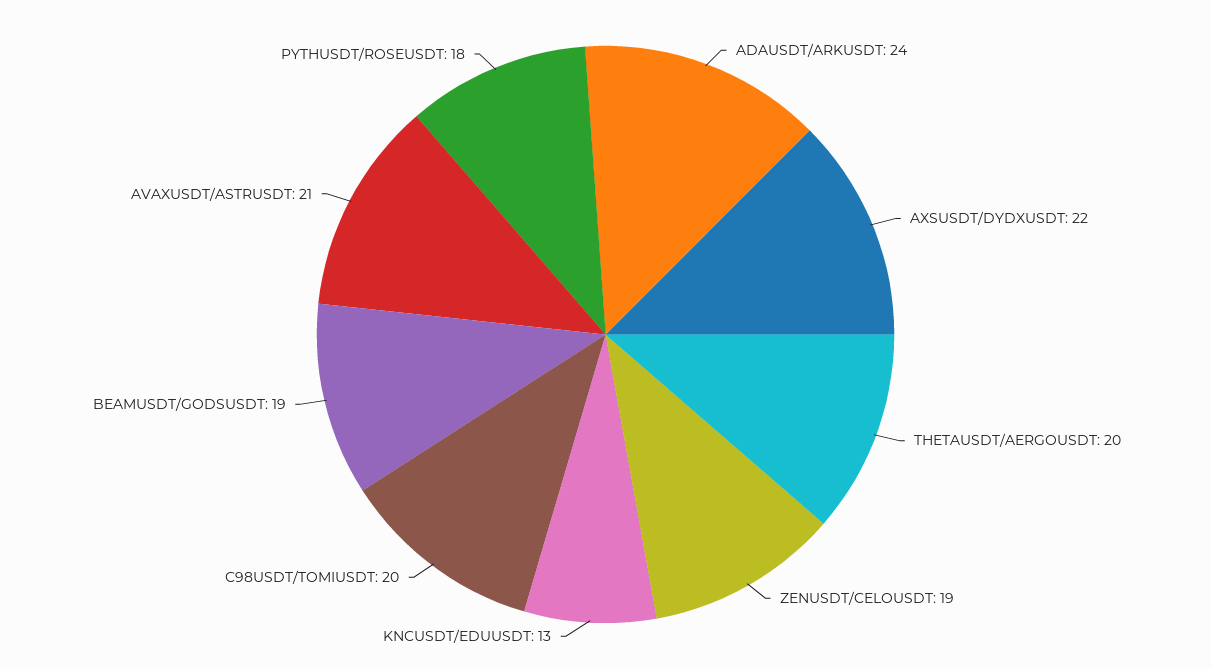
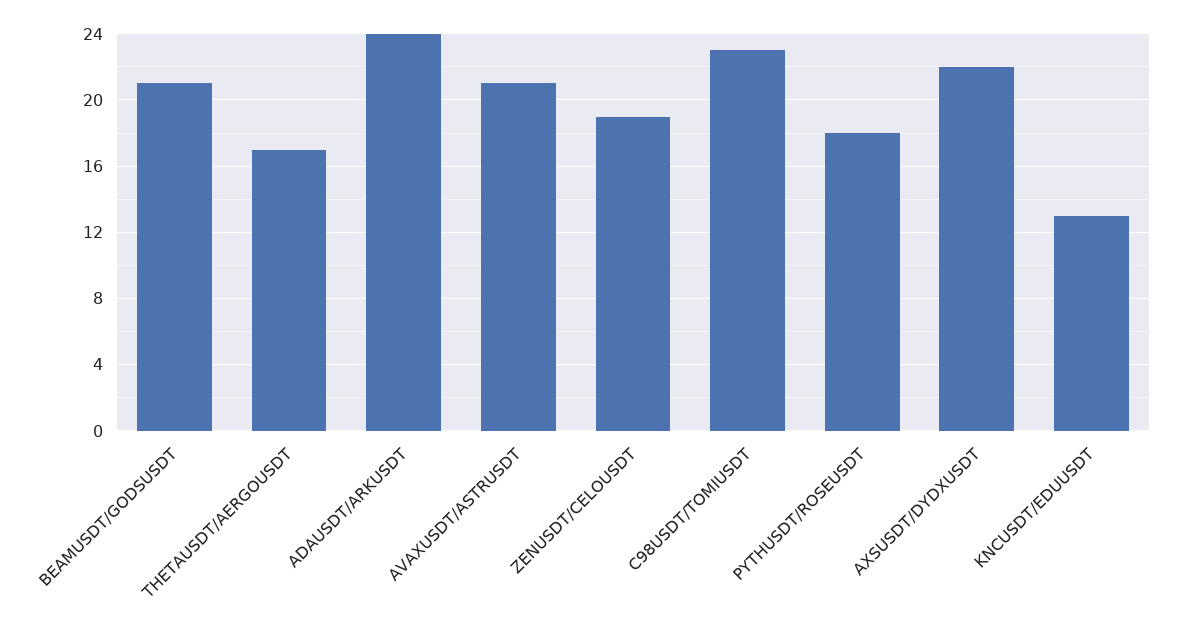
  {
    "ADAUSDT/ARKUSDT": 24,
    "AXSUSDT/DYDXUSDT": 22,
-   "THETAUSDT/AERGOUSDT": 20,
+   "THETAUSDT/AERGOUSDT": 17,
    "ZENUSDT/CELOUSDT": 19,
    "KNCUSDT/EDUUSDT": 13,
-   "C98USDT/TOMIUSDT": 20,
+   "C98USDT/TOMIUSDT": 23,
-   "BEAMUSDT/GODSUSDT": 19,
+   "BEAMUSDT/GODSUSDT": 21,
    "AVAXUSDT/ASTRUSDT": 21,
    "PYTHUSDT/ROSEUSDT": 18
  }

